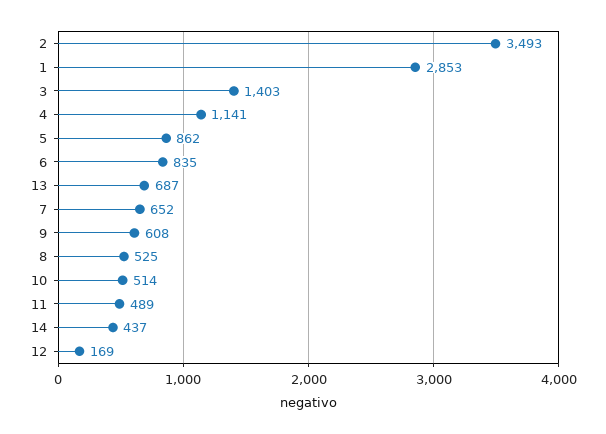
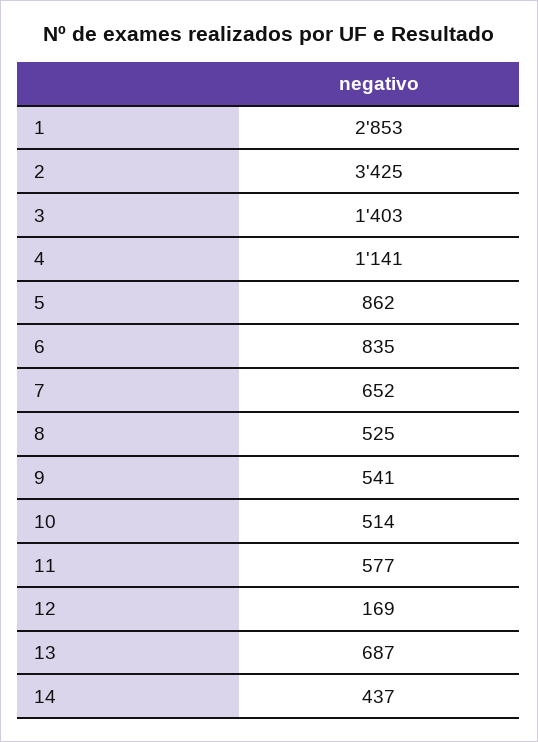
  {
-   "2": 3493,
+   "2": 3425,
    "1": 2853,
    "3": 1403,
    "4": 1141,
    "5": 862,
    "6": 835,
    "13": 687,
    "7": 652,
-   "9": 608,
+   "9": 541,
    "8": 525,
    "10": 514,
-   "11": 489,
+   "11": 577,
    "14": 437,
    "12": 169
  }

